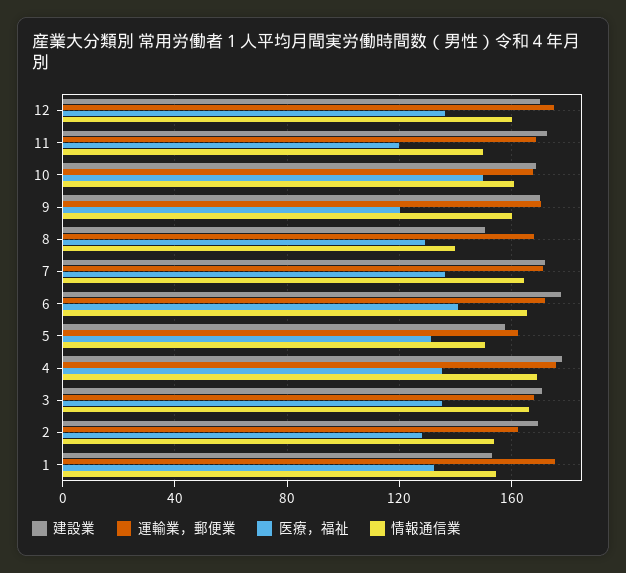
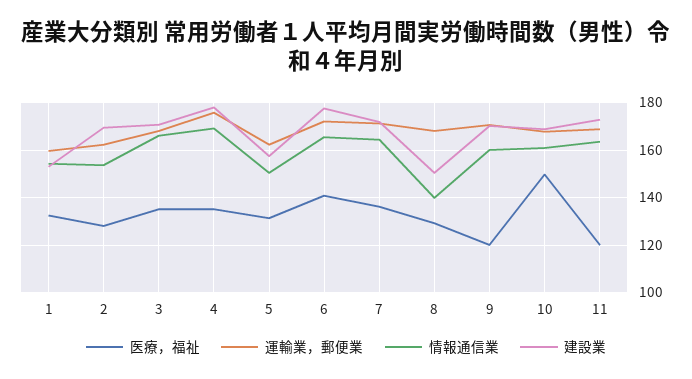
  {
    "建設業": {
-     "12": 170,
      "11": 175,
      "10": 170,
      "9": 170,
      "8": 150,
      "7": 170,
      "6": 180,
      "5": 160,
      "4": 180,
      "3": 170,
      "2": 170,
      "1": 155
    },
    "運輸業，郵便業": {
-     "12": 175,
      "11": 170,
      "10": 170,
      "9": 170,
      "8": 170,
      "7": 170,
      "6": 170,
      "5": 160,
      "4": 175,
      "3": 170,
      "2": 160,
-     "1": 175
+     "1": 160
    },
    "医療，福祉": {
-     "12": 135,
      "11": 120,
      "10": 150,
      "9": 120,
      "8": 130,
      "7": 135,
      "6": 140,
      "5": 130,
      "4": 135,
      "3": 135,
      "2": 130,
      "1": 135
    },
    "情報通信業": {
-     "12": 160,
-     "11": 150,
+     "11": 165,
      "10": 160,
      "9": 160,
      "8": 140,
      "7": 165,
      "6": 165,
      "5": 150,
      "4": 170,
      "3": 165,
      "2": 155,
      "1": 155
    }
  }

